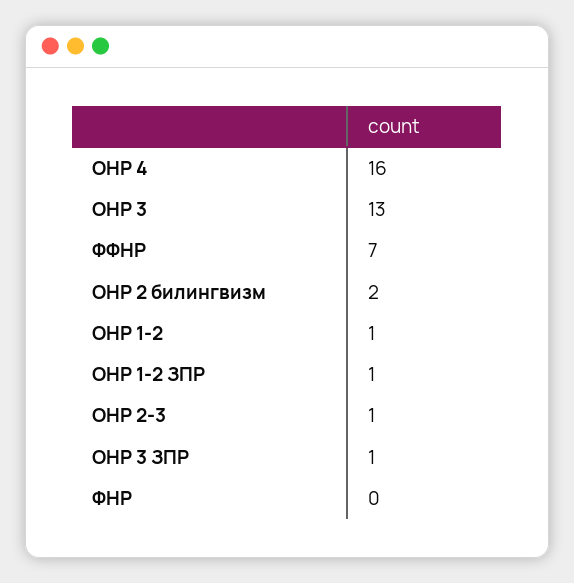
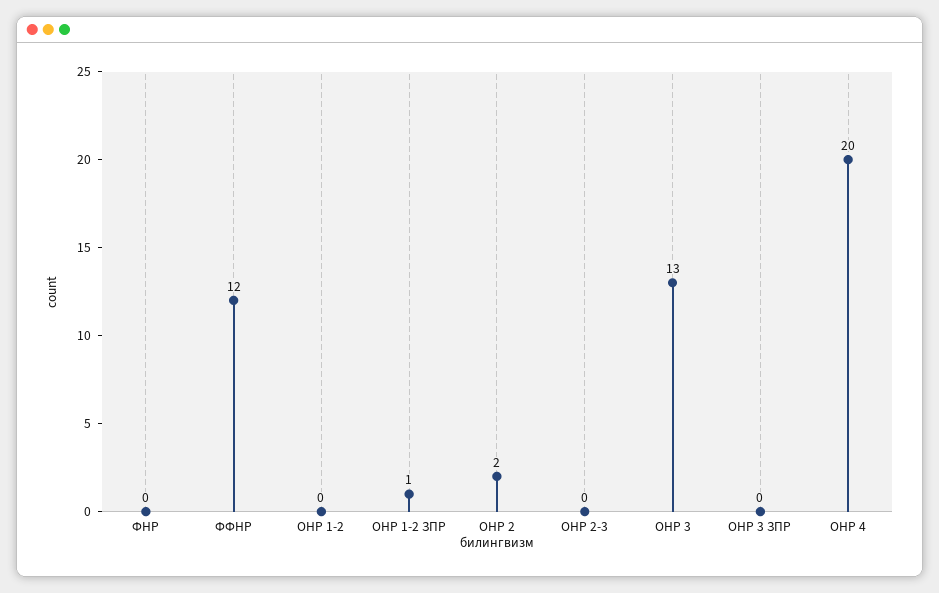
  {
-   "ОНР 4": 16,
+   "ОНР 4": 20,
    "ОНР 3": 13,
-   "ФФНР": 7,
+   "ФФНР": 12,
    "ОНР 2 билингвизм": 2,
-   "ОНР 1-2": 1,
+   "ОНР 1-2": 0,
    "ОНР 1-2 ЗПР": 1,
-   "ОНР 2-3": 1,
+   "ОНР 2-3": 0,
-   "ОНР 3 ЗПР": 1,
+   "ОНР 3 ЗПР": 0,
    "ФНР": 0
  }

